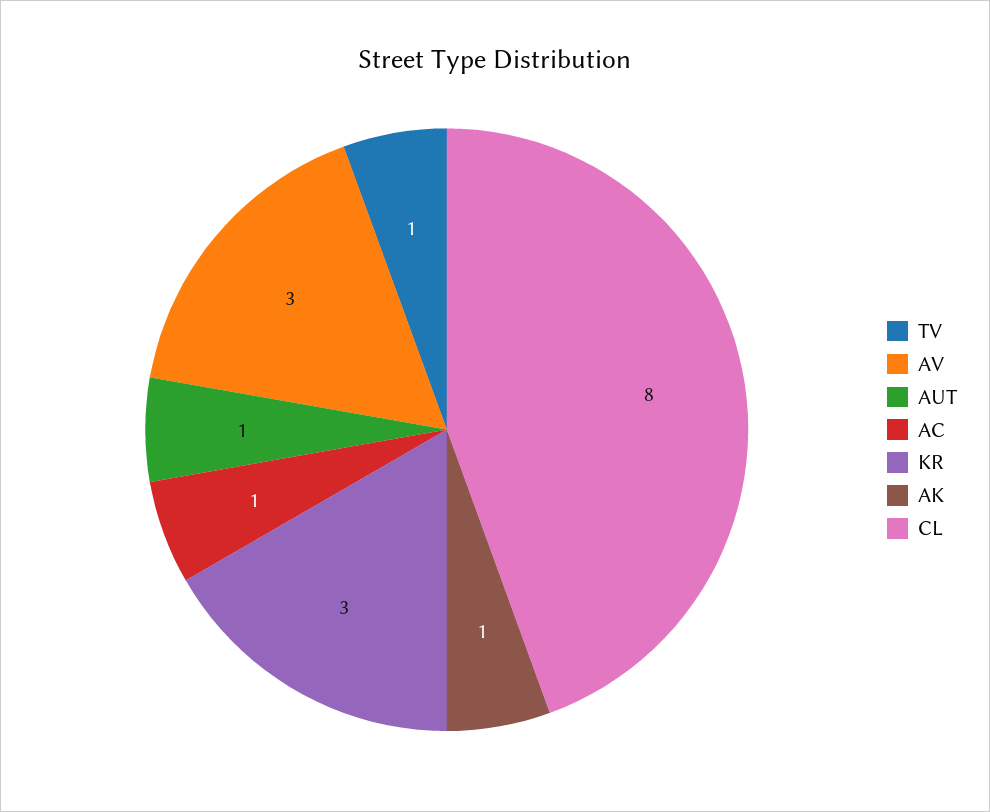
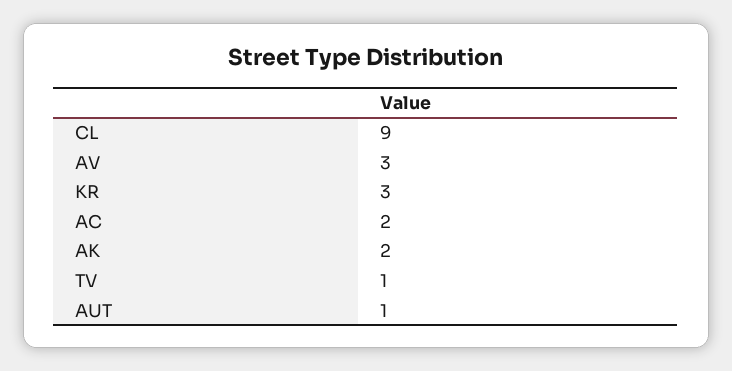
  {
    "TV": 1,
    "AV": 3,
    "AUT": 1,
-   "AC": 1,
+   "AC": 2,
    "KR": 3,
-   "AK": 1,
+   "AK": 2,
-   "CL": 8
+   "CL": 9
  }

